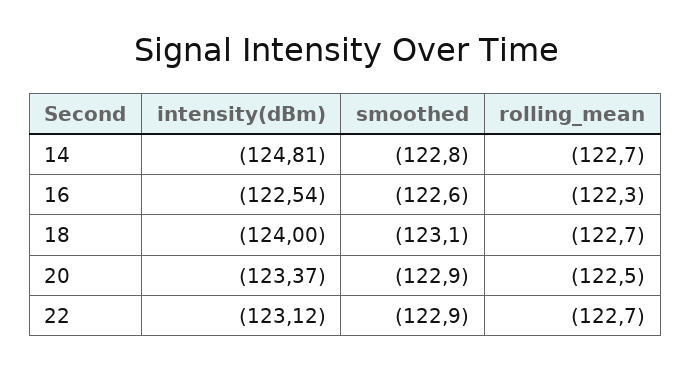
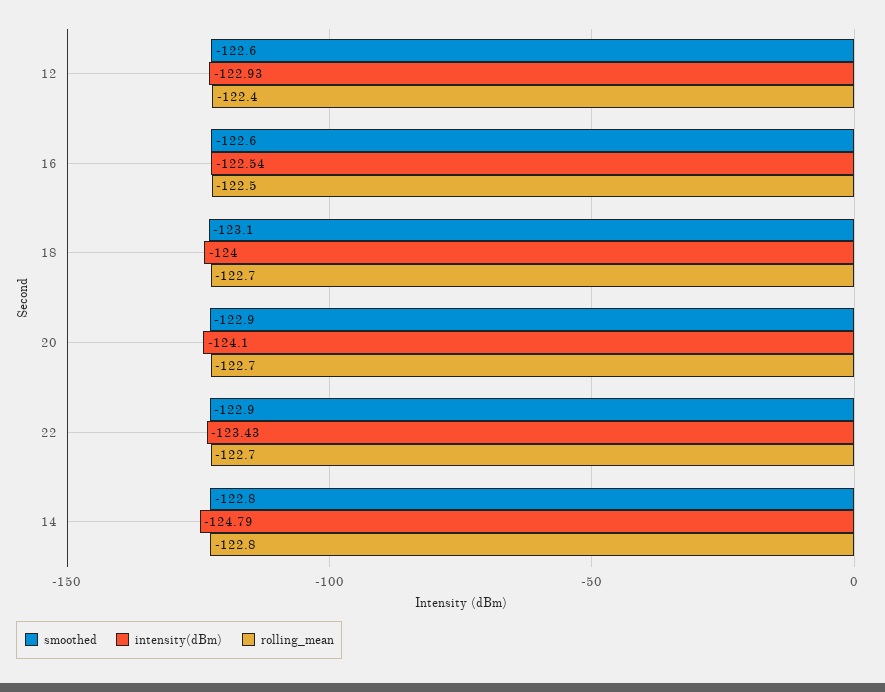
  {
    "intensity(dBm)": {
-     "14": -124.81,
+     "14": -124.79,
      "16": -122.54,
      "18": -124,
-     "20": -123.37,
+     "20": -124.1,
-     "22": -123.12
+     "22": -123.43,
+     "12": -122.93
    },
    "smoothed": {
      "14": -122.8,
      "16": -122.6,
      "18": -123.1,
      "20": -122.9,
-     "22": -122.9
+     "22": -122.9,
+     "12": -122.6
    },
    "rolling_mean": {
-     "14": -122.7,
+     "14": -122.8,
-     "16": -122.3,
+     "16": -122.5,
      "18": -122.7,
-     "20": -122.5,
+     "20": -122.7,
-     "22": -122.7
+     "22": -122.7,
+     "12": -122.4
    }
  }

